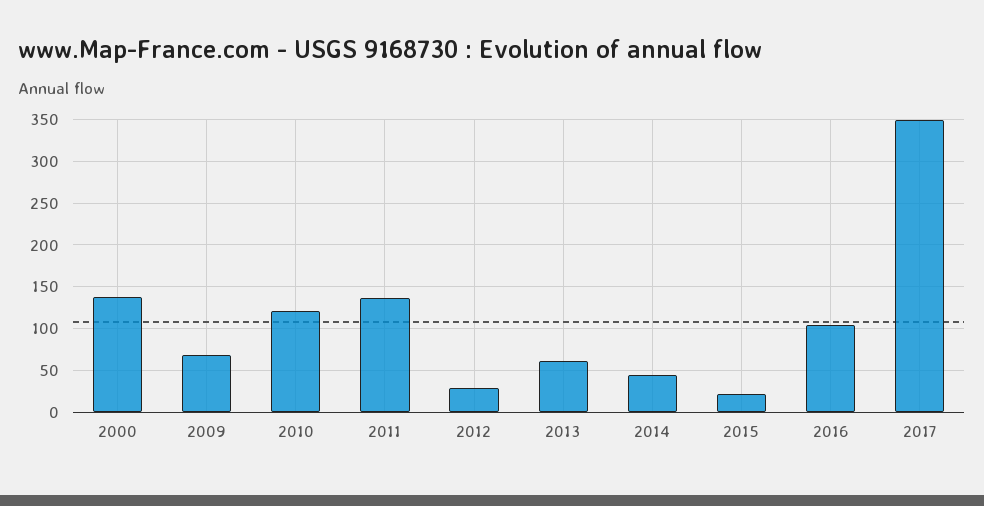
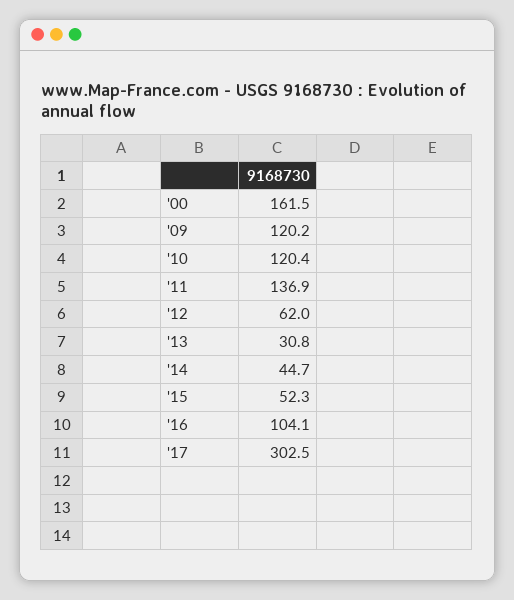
  {
-   "2000": 140,
+   "2000": 161.5,
-   "2009": 70,
+   "2009": 120.2,
    "2010": 120.4,
    "2011": 136.9,
-   "2012": 30,
+   "2012": 62,
-   "2013": 60,
+   "2013": 30.8,
    "2014": 44.7,
-   "2015": 20,
+   "2015": 52.3,
    "2016": 104.1,
-   "2017": 350
+   "2017": 302.5
  }

